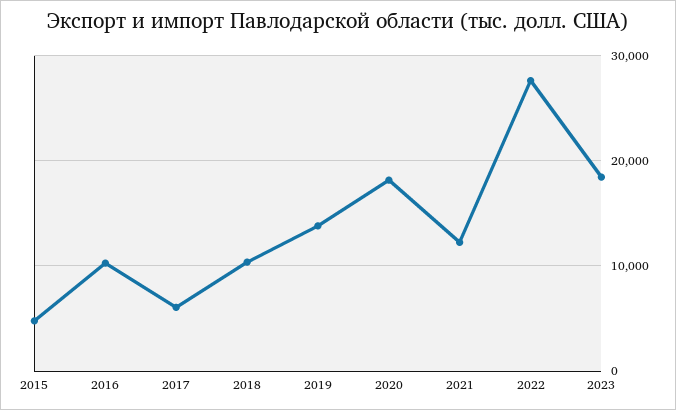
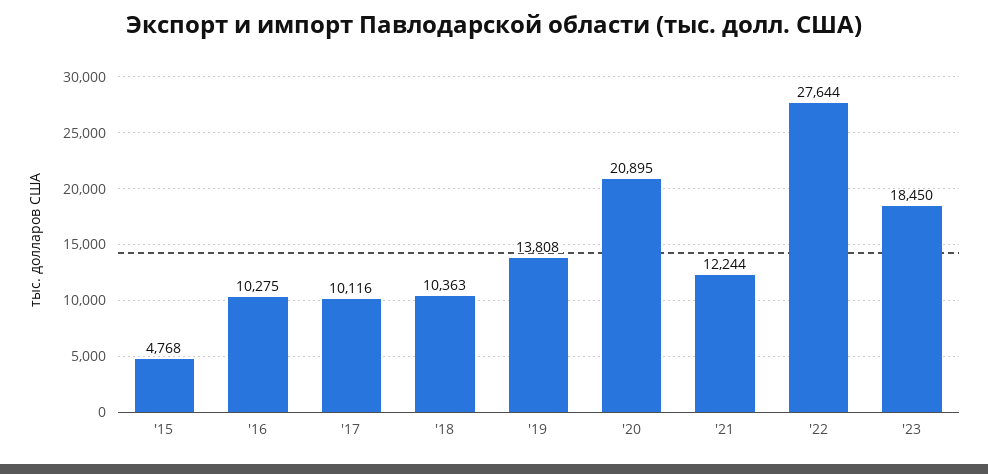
  {
    "2015": 4768,
    "2016": 10275,
-   "2017": 6000,
+   "2017": 10116,
    "2018": 10363,
    "2019": 13808,
-   "2020": 18000,
+   "2020": 20895,
    "2021": 12244,
    "2022": 27644,
    "2023": 18450
  }

